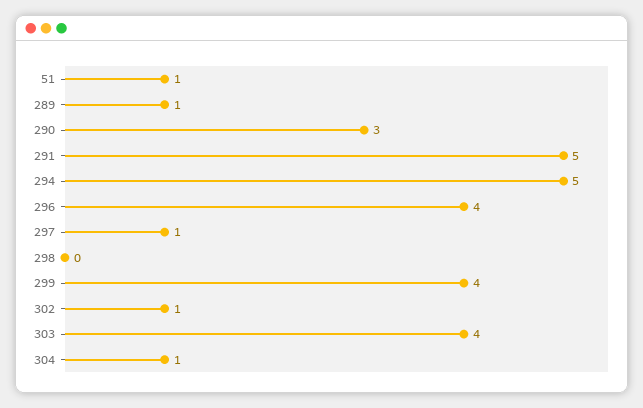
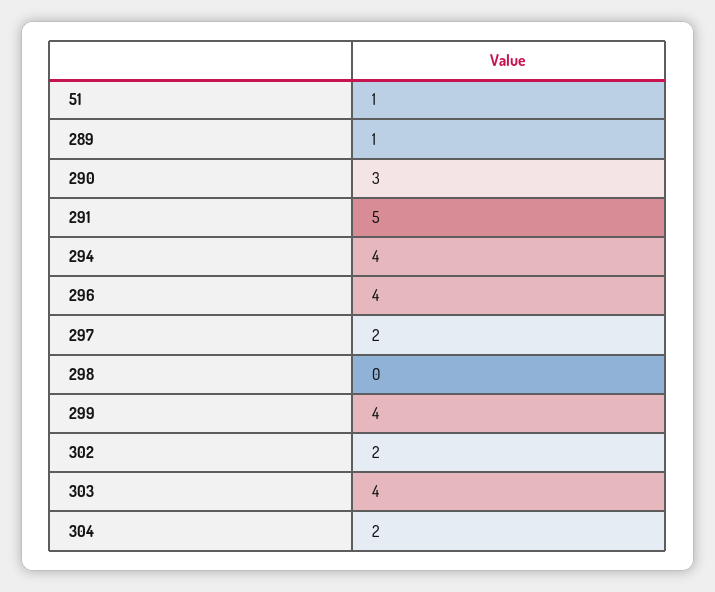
  {
    "51": 1,
    "289": 1,
    "290": 3,
    "291": 5,
-   "294": 5,
+   "294": 4,
    "296": 4,
-   "297": 1,
+   "297": 2,
    "298": 0,
    "299": 4,
-   "302": 1,
+   "302": 2,
    "303": 4,
-   "304": 1
+   "304": 2
  }

